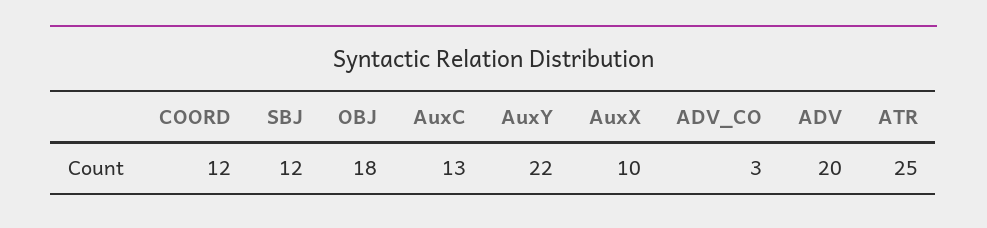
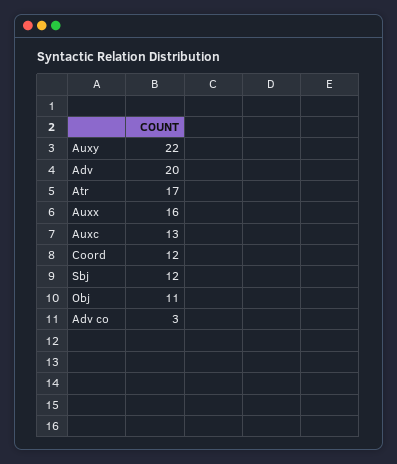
  {
    "COORD": 12,
    "SBJ": 12,
-   "OBJ": 18,
+   "OBJ": 11,
    "AuxC": 13,
    "AuxY": 22,
-   "AuxX": 10,
+   "AuxX": 16,
    "ADV_CO": 3,
    "ADV": 20,
-   "ATR": 25
+   "ATR": 17
  }

